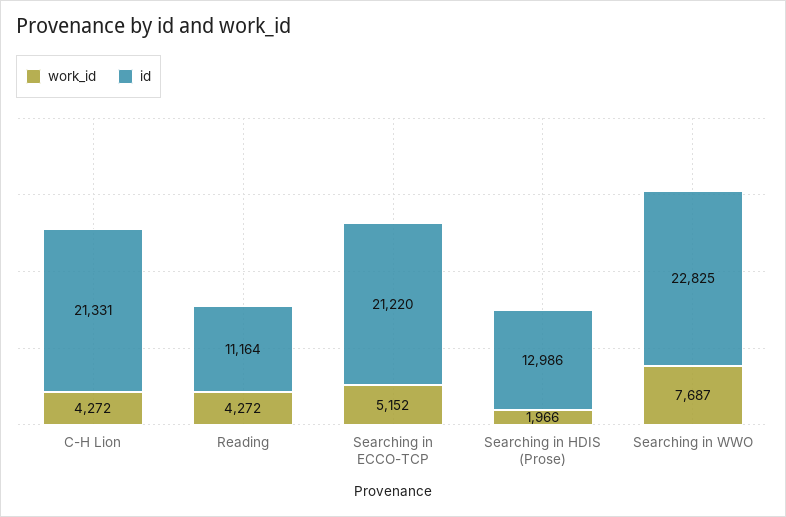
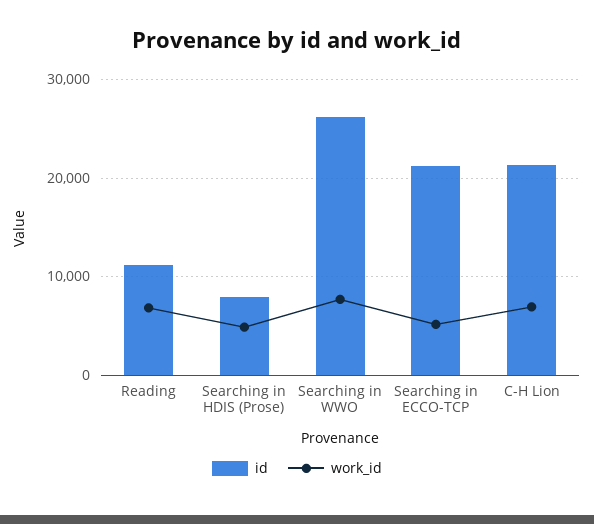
  {
    "work_id": {
-     "C-H Lion": 4272,
+     "C-H Lion": 7000,
-     "Reading": 4272,
+     "Reading": 7000,
      "Searching in ECCO-TCP": 5152,
-     "Searching in HDIS (Prose)": 1966,
+     "Searching in HDIS (Prose)": 5000,
      "Searching in WWO": 7687
    },
    "id": {
      "C-H Lion": 21331,
      "Reading": 11164,
      "Searching in ECCO-TCP": 21220,
-     "Searching in HDIS (Prose)": 12986,
+     "Searching in HDIS (Prose)": 8000,
-     "Searching in WWO": 22825
+     "Searching in WWO": 26000
    }
  }

